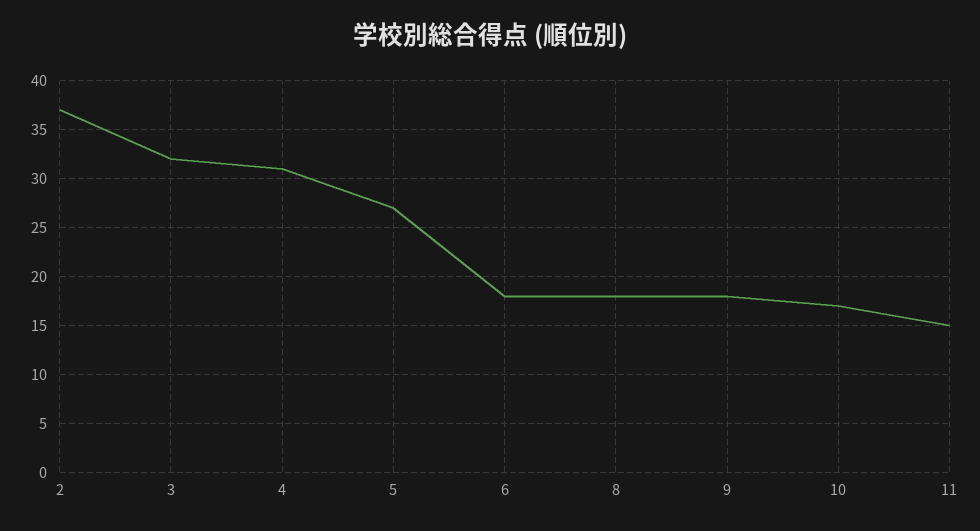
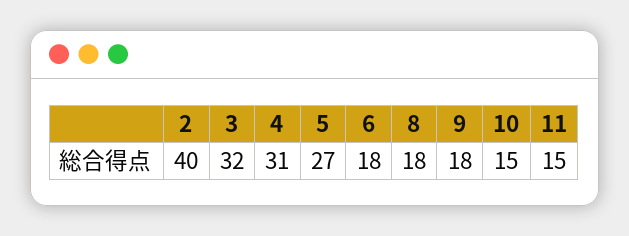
  {
-   "2": 37,
+   "2": 40,
    "3": 32,
    "4": 31,
    "5": 27,
    "6": 18,
    "8": 18,
    "9": 18,
-   "10": 17,
+   "10": 15,
    "11": 15
  }

